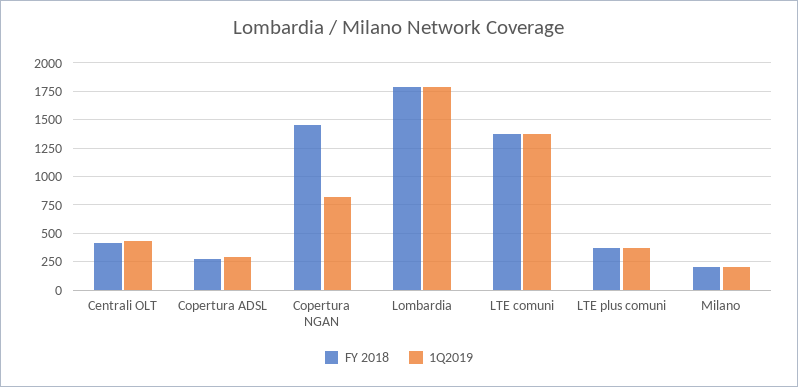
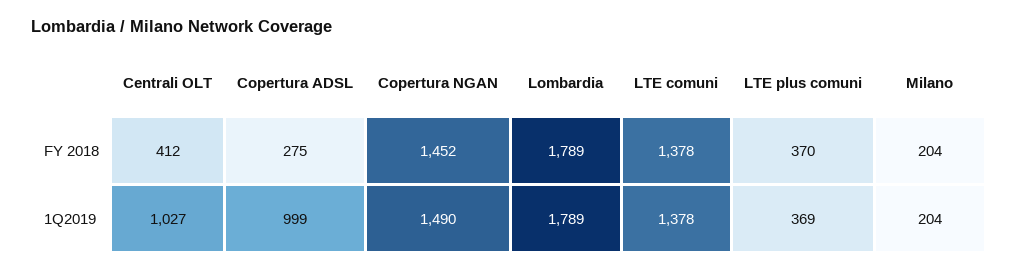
  {
    "FY 2018": {
      "Centrali OLT": 412,
      "Copertura ADSL": 275,
      "Copertura NGAN": 1452,
      "Lombardia": 1789,
      "LTE comuni": 1378,
      "LTE plus comuni": 370,
      "Milano": 204
    },
    "1Q2019": {
-     "Centrali OLT": 500,
+     "Centrali OLT": 1027,
-     "Copertura ADSL": 250,
+     "Copertura ADSL": 999,
-     "Copertura NGAN": 750,
+     "Copertura NGAN": 1490,
      "Lombardia": 1789,
      "LTE comuni": 1378,
      "LTE plus comuni": 369,
      "Milano": 204
    }
  }

